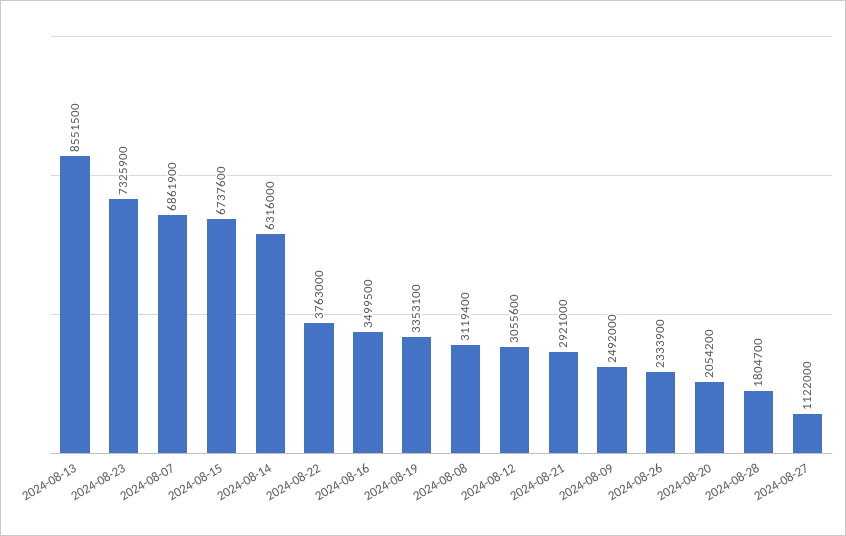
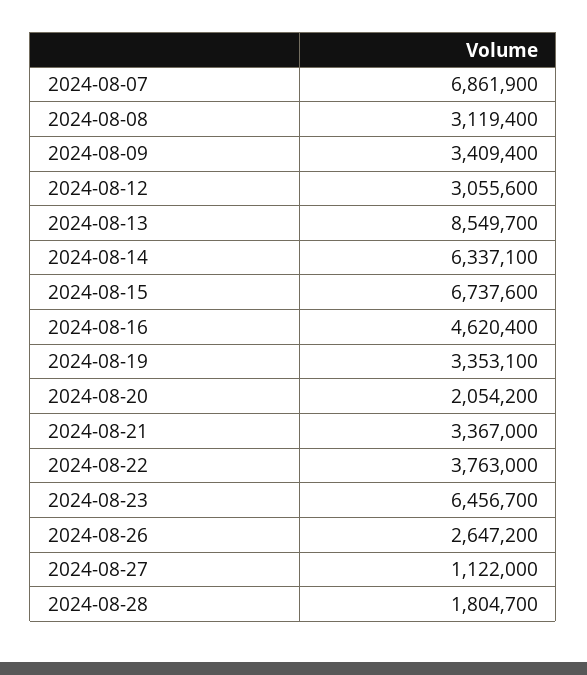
  {
-   "2024-08-13": 8551500,
+   "2024-08-13": 8549700,
-   "2024-08-23": 7325900,
+   "2024-08-23": 6456700,
    "2024-08-07": 6861900,
    "2024-08-15": 6737600,
-   "2024-08-14": 6316000,
+   "2024-08-14": 6337100,
    "2024-08-22": 3763000,
-   "2024-08-16": 3499500,
+   "2024-08-16": 4620400,
    "2024-08-19": 3353100,
    "2024-08-08": 3119400,
    "2024-08-12": 3055600,
-   "2024-08-21": 2921000,
+   "2024-08-21": 3367000,
-   "2024-08-09": 2492000,
+   "2024-08-09": 3409400,
-   "2024-08-26": 2333900,
+   "2024-08-26": 2647200,
    "2024-08-20": 2054200,
    "2024-08-28": 1804700,
    "2024-08-27": 1122000
  }

